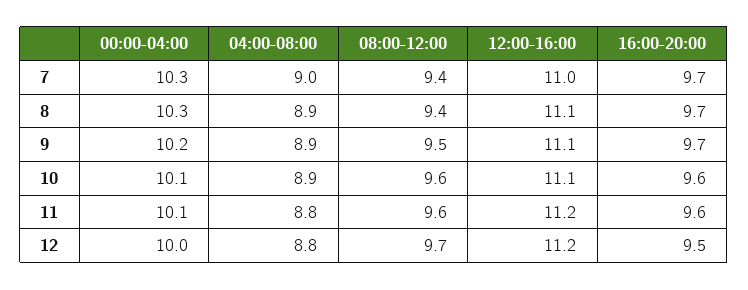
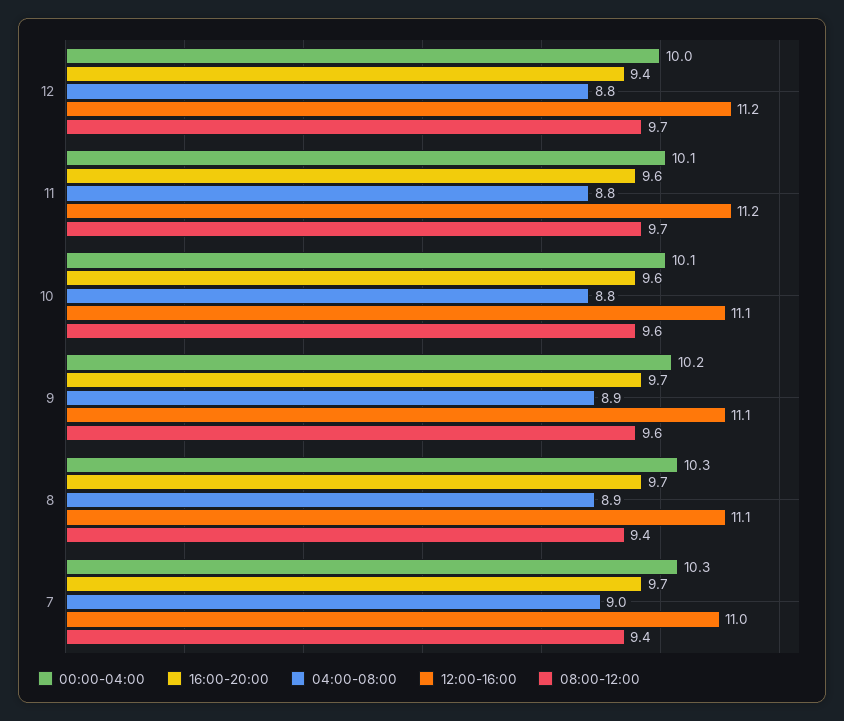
  {
    "00:00-04:00": {
      "7": 10.3,
      "8": 10.3,
      "9": 10.2,
      "10": 10.1,
      "11": 10.1,
      "12": 10
    },
    "04:00-08:00": {
      "7": 9,
      "8": 8.9,
      "9": 8.9,
-     "10": 8.9,
+     "10": 8.8,
      "11": 8.8,
      "12": 8.8
    },
    "08:00-12:00": {
      "7": 9.4,
      "8": 9.4,
-     "9": 9.5,
+     "9": 9.6,
      "10": 9.6,
-     "11": 9.6,
+     "11": 9.7,
      "12": 9.7
    },
    "12:00-16:00": {
      "7": 11,
      "8": 11.1,
      "9": 11.1,
      "10": 11.1,
      "11": 11.2,
      "12": 11.2
    },
    "16:00-20:00": {
      "7": 9.7,
      "8": 9.7,
      "9": 9.7,
      "10": 9.6,
      "11": 9.6,
-     "12": 9.5
+     "12": 9.4
    }
  }

